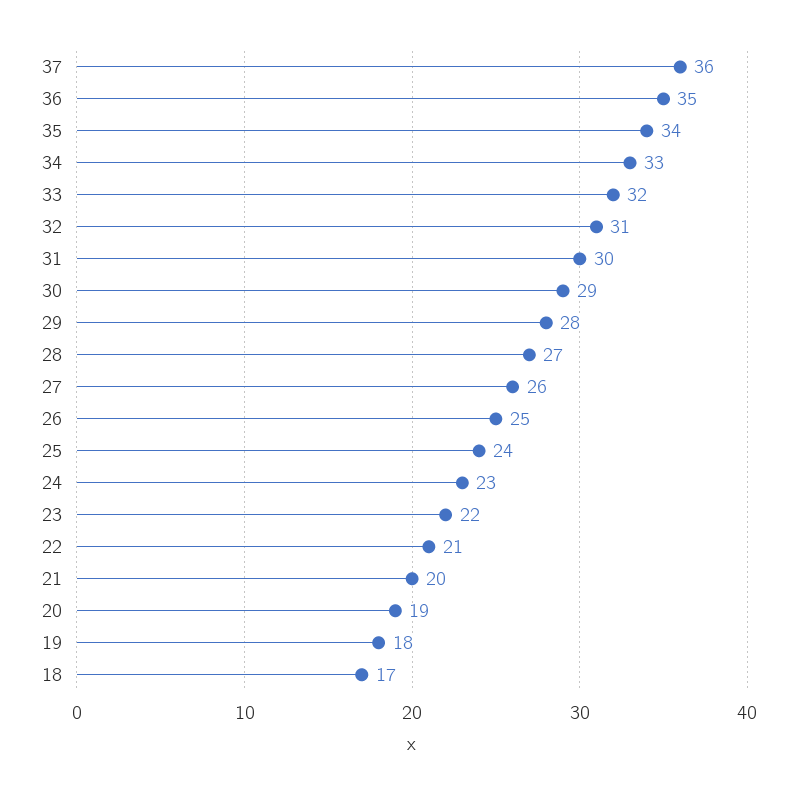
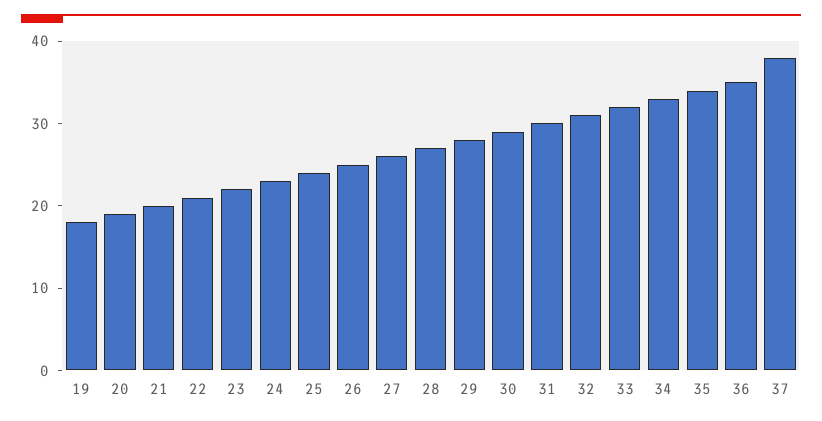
  {
-   "37": 36,
+   "37": 38,
    "36": 35,
    "35": 34,
    "34": 33,
    "33": 32,
    "32": 31,
    "31": 30,
    "30": 29,
    "29": 28,
    "28": 27,
    "27": 26,
    "26": 25,
    "25": 24,
    "24": 23,
    "23": 22,
    "22": 21,
    "21": 20,
    "20": 19,
-   "19": 18,
+   "19": 18
-   "18": 17
  }

